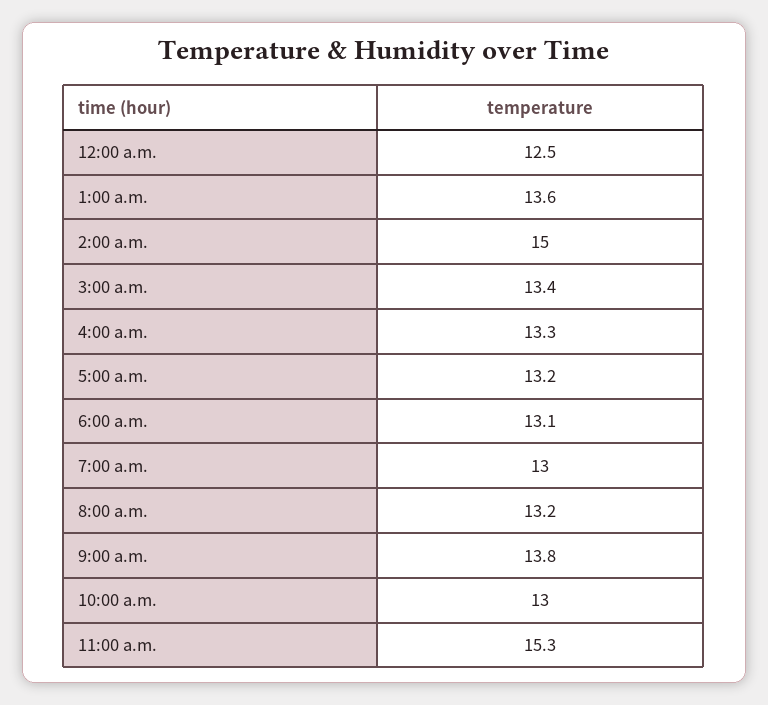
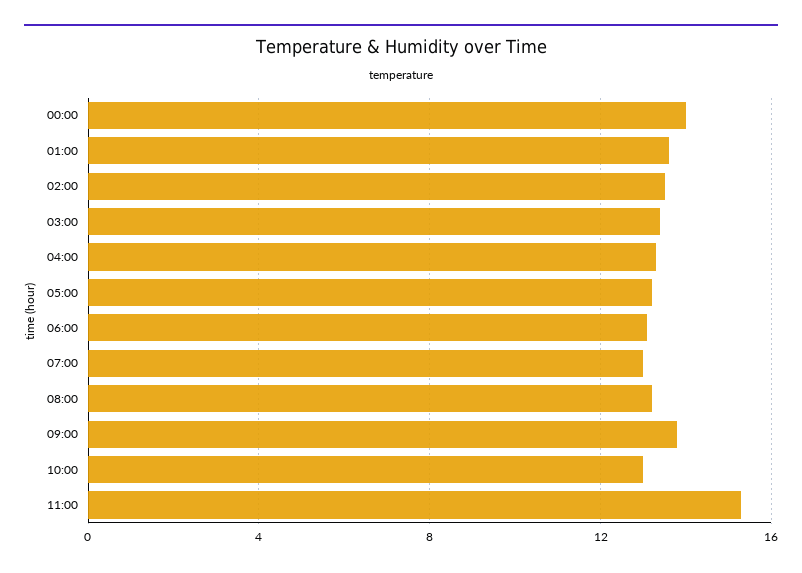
  {
-   "12:00 a.m.": 12.5,
+   "12:00 a.m.": 14,
    "1:00 a.m.": 13.6,
-   "2:00 a.m.": 15,
+   "2:00 a.m.": 13.5,
    "3:00 a.m.": 13.4,
    "4:00 a.m.": 13.3,
    "5:00 a.m.": 13.2,
    "6:00 a.m.": 13.1,
    "7:00 a.m.": 13,
    "8:00 a.m.": 13.2,
    "9:00 a.m.": 13.8,
    "10:00 a.m.": 13,
    "11:00 a.m.": 15.3
  }

